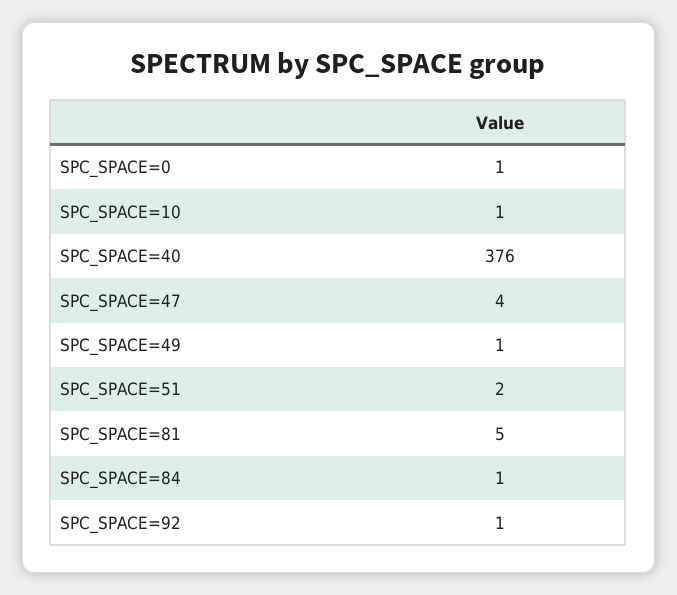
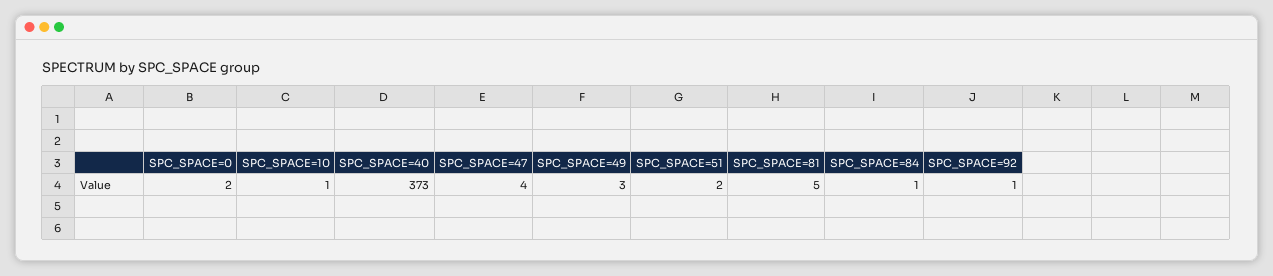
  {
-   "SPC_SPACE=0": 1,
+   "SPC_SPACE=0": 2,
    "SPC_SPACE=10": 1,
-   "SPC_SPACE=40": 376,
+   "SPC_SPACE=40": 373,
    "SPC_SPACE=47": 4,
-   "SPC_SPACE=49": 1,
+   "SPC_SPACE=49": 3,
    "SPC_SPACE=51": 2,
    "SPC_SPACE=81": 5,
    "SPC_SPACE=84": 1,
    "SPC_SPACE=92": 1
  }

